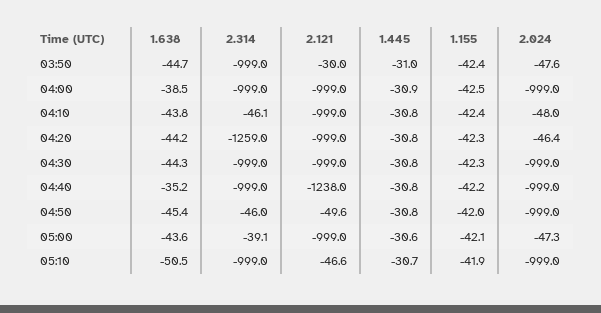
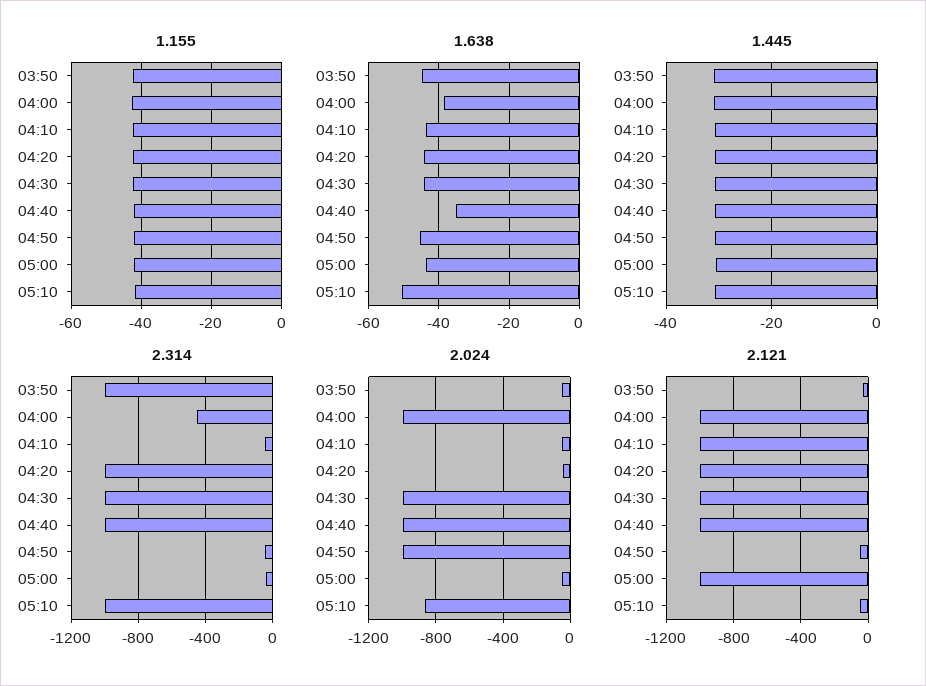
  {
    "1.638": {
      "03:50": -44.7,
      "04:00": -38.5,
      "04:10": -43.8,
      "04:20": -44.2,
      "04:30": -44.3,
      "04:40": -35.2,
      "04:50": -45.4,
      "05:00": -43.6,
      "05:10": -50.5
    },
    "2.314": {
      "03:50": -999,
-     "04:00": -999,
+     "04:00": -450,
      "04:10": -46.1,
-     "04:20": -1259,
+     "04:20": -1000,
      "04:30": -999,
      "04:40": -999,
      "04:50": -46,
      "05:00": -39.1,
      "05:10": -999
    },
    "2.121": {
      "03:50": -30,
      "04:00": -999,
      "04:10": -999,
      "04:20": -999,
      "04:30": -999,
-     "04:40": -1238,
+     "04:40": -1000,
      "04:50": -49.6,
      "05:00": -999,
      "05:10": -46.6
    },
    "1.445": {
      "03:50": -31,
      "04:00": -30.9,
      "04:10": -30.8,
      "04:20": -30.8,
      "04:30": -30.8,
      "04:40": -30.8,
      "04:50": -30.8,
      "05:00": -30.6,
      "05:10": -30.7
    },
    "1.155": {
      "03:50": -42.4,
      "04:00": -42.5,
      "04:10": -42.4,
      "04:20": -42.3,
      "04:30": -42.3,
      "04:40": -42.2,
      "04:50": -42,
      "05:00": -42.1,
      "05:10": -41.9
    },
    "2.024": {
      "03:50": -47.6,
      "04:00": -999,
      "04:10": -48,
      "04:20": -46.4,
      "04:30": -999,
      "04:40": -999,
      "04:50": -999,
      "05:00": -47.3,
-     "05:10": -999
+     "05:10": -850
    }
  }

